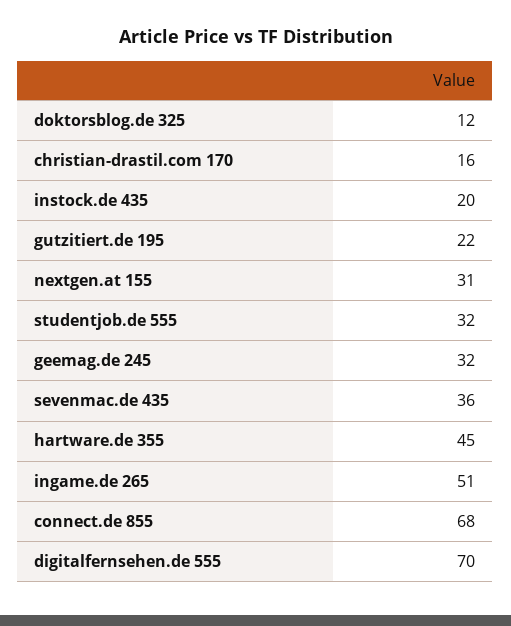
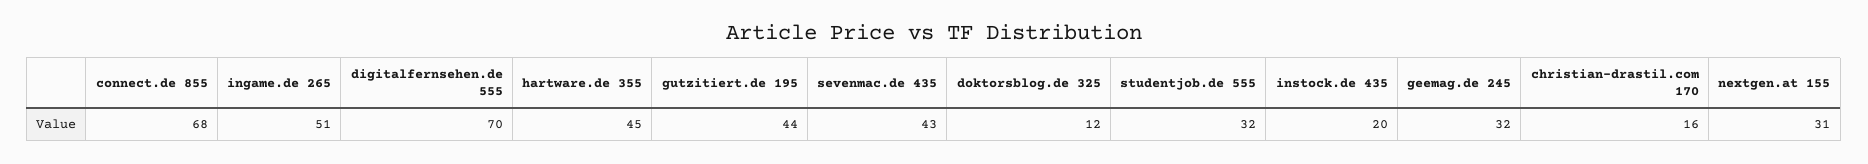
  {
    "doktorsblog.de 325": 12,
    "christian-drastil.com 170": 16,
    "instock.de 435": 20,
-   "gutzitiert.de 195": 22,
+   "gutzitiert.de 195": 44,
    "nextgen.at 155": 31,
    "studentjob.de 555": 32,
    "geemag.de 245": 32,
-   "sevenmac.de 435": 36,
+   "sevenmac.de 435": 43,
    "hartware.de 355": 45,
    "ingame.de 265": 51,
    "connect.de 855": 68,
    "digitalfernsehen.de 555": 70
  }

